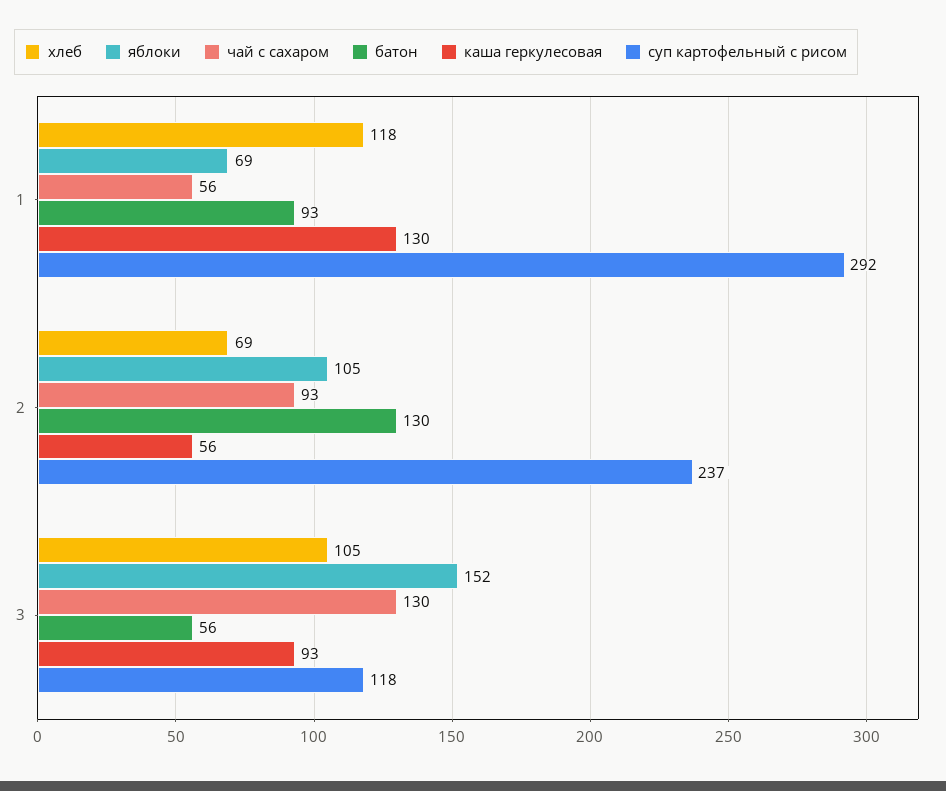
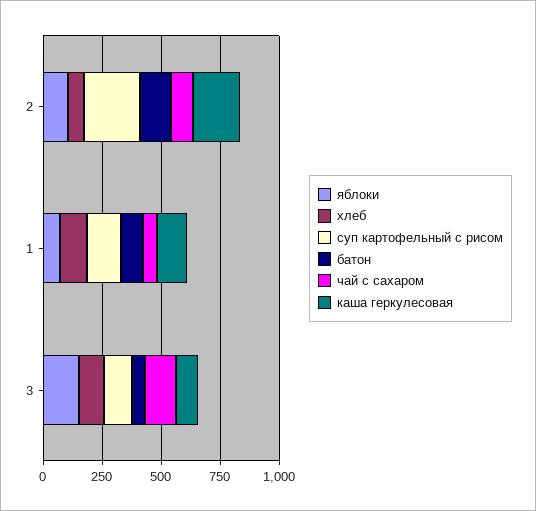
  {
    "хлеб": {
      "1": 118,
      "2": 69,
      "3": 105
    },
    "яблоки": {
      "1": 69,
      "2": 105,
      "3": 152
    },
    "чай с сахаром": {
      "1": 56,
      "2": 93,
      "3": 130
    },
    "батон": {
      "1": 93,
      "2": 130,
      "3": 56
    },
    "каша геркулесовая": {
      "1": 130,
-     "2": 56,
+     "2": 200,
      "3": 93
    },
    "суп картофельный с рисом": {
-     "1": 292,
+     "1": 150,
      "2": 237,
      "3": 118
    }
  }

